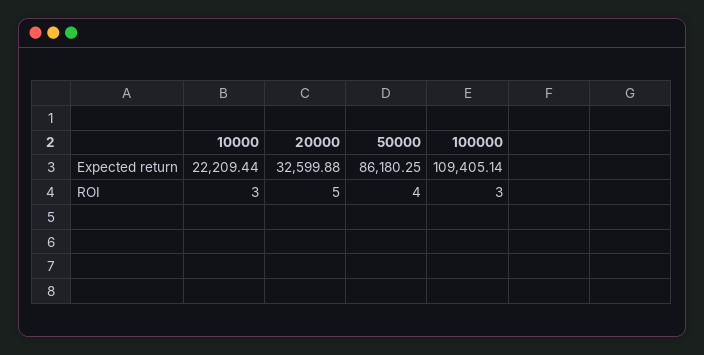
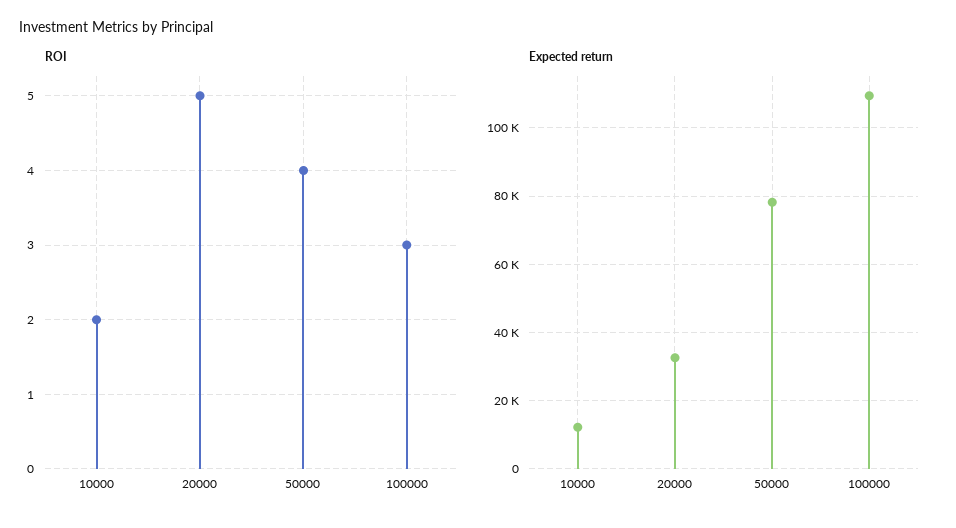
  {
    "Expected return": {
-     "10000": 22209.44,
+     "10000": 12000,
      "20000": 32599.88,
-     "50000": 86180.25,
+     "50000": 78000,
      "100000": 109405.14
    },
    "ROI": {
-     "10000": 3,
+     "10000": 2,
      "20000": 5,
      "50000": 4,
      "100000": 3
    }
  }

